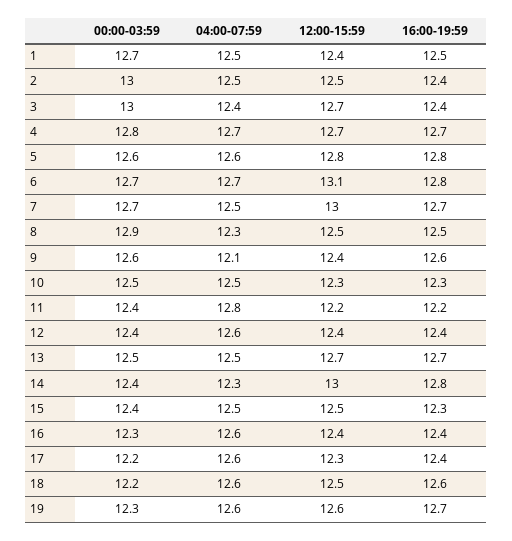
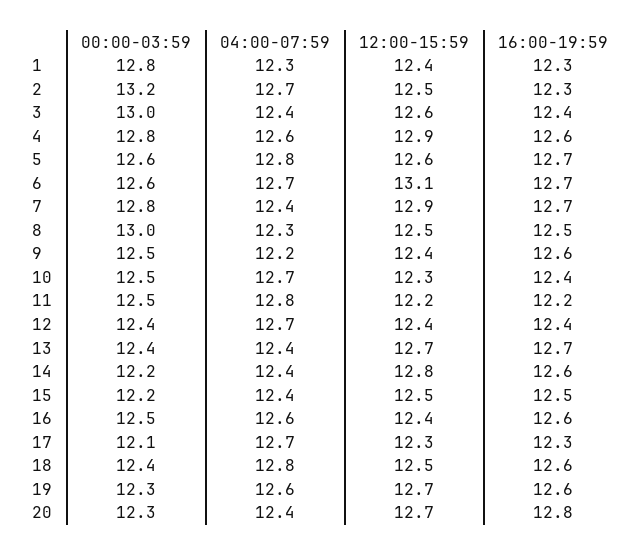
  {
    "00:00-03:59": {
-     "1": 12.7,
+     "1": 12.8,
-     "2": 13,
+     "2": 13.2,
      "3": 13,
      "4": 12.8,
      "5": 12.6,
-     "6": 12.7,
+     "6": 12.6,
-     "7": 12.7,
+     "7": 12.8,
-     "8": 12.9,
+     "8": 13,
-     "9": 12.6,
+     "9": 12.5,
      "10": 12.5,
-     "11": 12.4,
+     "11": 12.5,
      "12": 12.4,
-     "13": 12.5,
+     "13": 12.4,
-     "14": 12.4,
+     "14": 12.2,
-     "15": 12.4,
+     "15": 12.2,
-     "16": 12.3,
+     "16": 12.5,
-     "17": 12.2,
+     "17": 12.1,
-     "18": 12.2,
+     "18": 12.4,
-     "19": 12.3
+     "19": 12.3,
+     "20": 12.3
    },
    "04:00-07:59": {
-     "1": 12.5,
+     "1": 12.3,
-     "2": 12.5,
+     "2": 12.7,
      "3": 12.4,
-     "4": 12.7,
+     "4": 12.6,
-     "5": 12.6,
+     "5": 12.8,
      "6": 12.7,
-     "7": 12.5,
+     "7": 12.4,
      "8": 12.3,
-     "9": 12.1,
+     "9": 12.2,
-     "10": 12.5,
+     "10": 12.7,
      "11": 12.8,
-     "12": 12.6,
+     "12": 12.7,
-     "13": 12.5,
+     "13": 12.4,
-     "14": 12.3,
+     "14": 12.4,
-     "15": 12.5,
+     "15": 12.4,
      "16": 12.6,
-     "17": 12.6,
+     "17": 12.7,
-     "18": 12.6,
+     "18": 12.8,
-     "19": 12.6
+     "19": 12.6,
+     "20": 12.4
    },
    "12:00-15:59": {
      "1": 12.4,
      "2": 12.5,
-     "3": 12.7,
+     "3": 12.6,
-     "4": 12.7,
+     "4": 12.9,
-     "5": 12.8,
+     "5": 12.6,
      "6": 13.1,
-     "7": 13,
+     "7": 12.9,
      "8": 12.5,
      "9": 12.4,
      "10": 12.3,
      "11": 12.2,
      "12": 12.4,
      "13": 12.7,
-     "14": 13,
+     "14": 12.8,
      "15": 12.5,
      "16": 12.4,
      "17": 12.3,
      "18": 12.5,
-     "19": 12.6
+     "19": 12.7,
+     "20": 12.7
    },
    "16:00-19:59": {
-     "1": 12.5,
+     "1": 12.3,
-     "2": 12.4,
+     "2": 12.3,
      "3": 12.4,
-     "4": 12.7,
+     "4": 12.6,
-     "5": 12.8,
+     "5": 12.7,
-     "6": 12.8,
+     "6": 12.7,
      "7": 12.7,
      "8": 12.5,
      "9": 12.6,
-     "10": 12.3,
+     "10": 12.4,
      "11": 12.2,
      "12": 12.4,
      "13": 12.7,
-     "14": 12.8,
+     "14": 12.6,
-     "15": 12.3,
+     "15": 12.5,
-     "16": 12.4,
+     "16": 12.6,
-     "17": 12.4,
+     "17": 12.3,
      "18": 12.6,
-     "19": 12.7
+     "19": 12.6,
+     "20": 12.8
    }
  }

